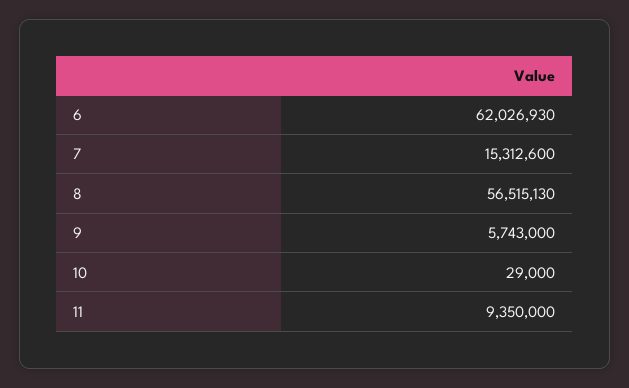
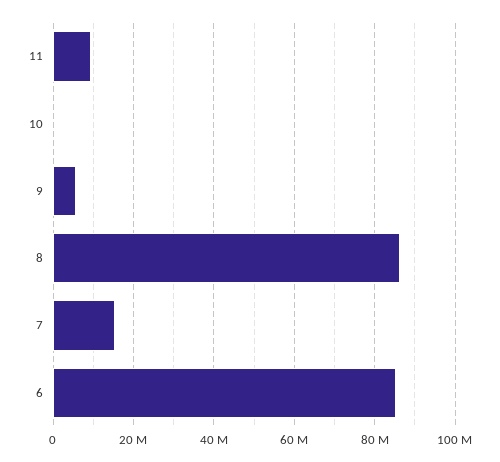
  {
-   "6": 62026930,
+   "6": 86000000,
    "7": 15312600,
-   "8": 56515130,
+   "8": 86000000,
    "9": 5743000,
    "10": 29000,
    "11": 9350000
  }

